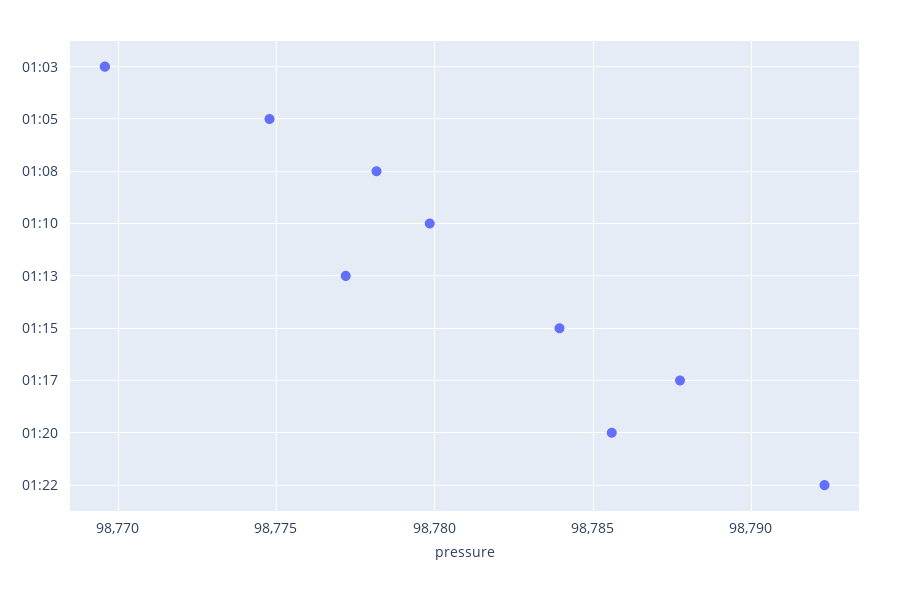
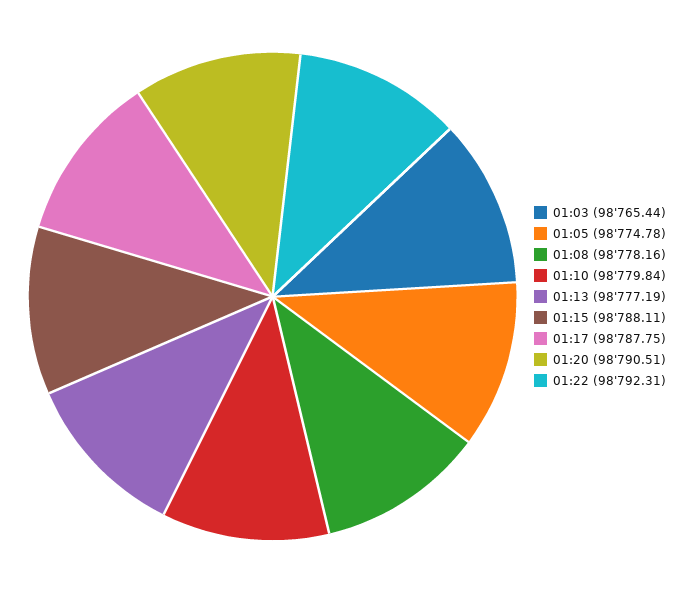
  {
-   "01:03": 98769.5,
+   "01:03": 98765.44,
    "01:05": 98774.78,
    "01:08": 98778.16,
    "01:10": 98779.84,
    "01:13": 98777.19,
-   "01:15": 98784,
+   "01:15": 98788.11,
    "01:17": 98787.75,
-   "01:20": 98785.5,
+   "01:20": 98790.51,
    "01:22": 98792.31
  }

